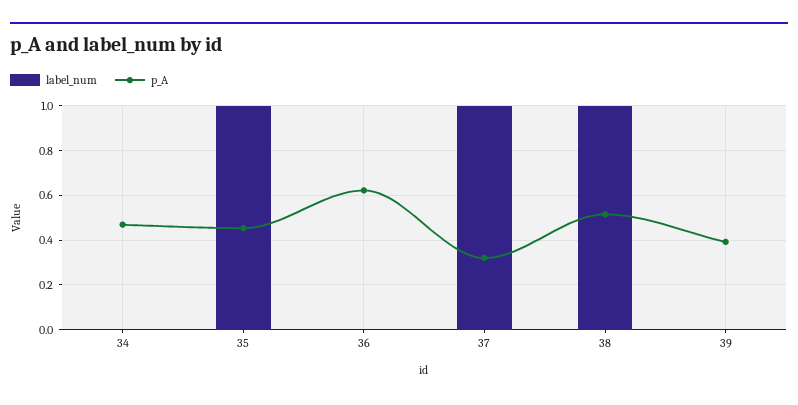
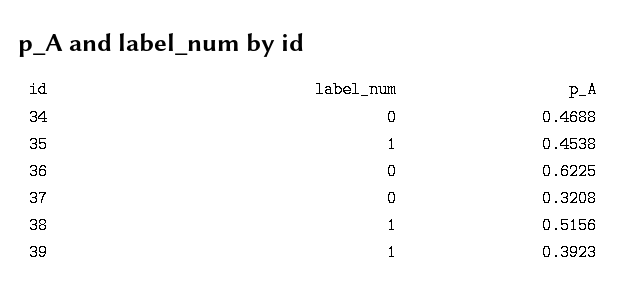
  {
    "label_num": {
      "34": 0,
      "35": 1,
      "36": 0,
-     "37": 1,
+     "37": 0,
      "38": 1,
-     "39": 0
+     "39": 1
    },
    "p_A": {
      "34": 0.4688,
      "35": 0.4538,
      "36": 0.6225,
      "37": 0.3208,
      "38": 0.5156,
      "39": 0.3923
    }
  }

